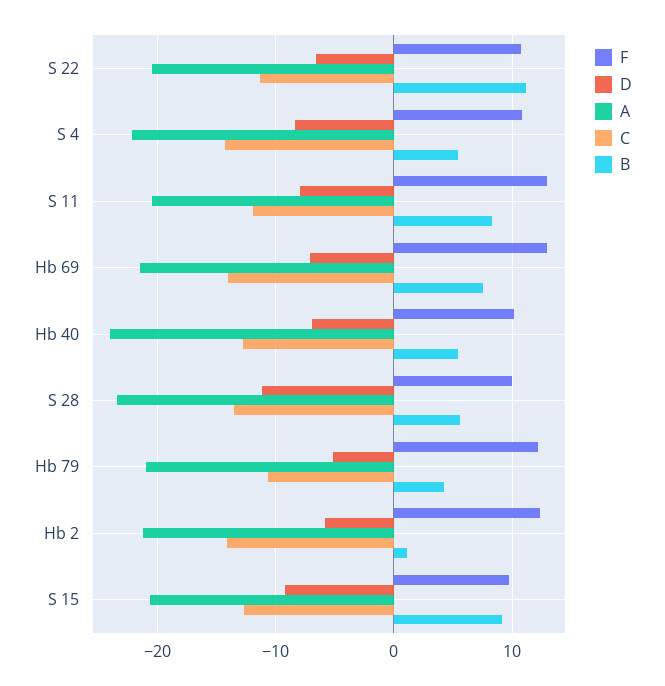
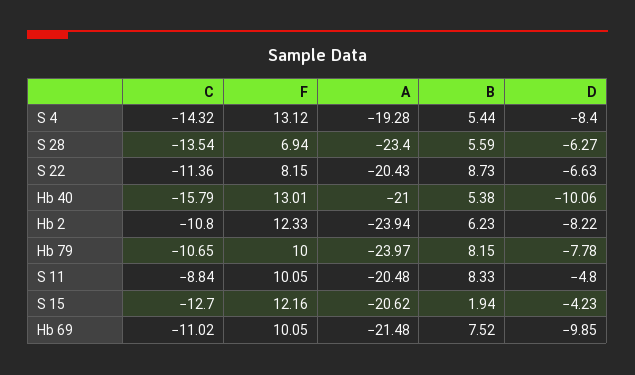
  {
    "F": {
-     "S 22": 11,
+     "S 22": 8.15,
-     "S 4": 11,
+     "S 4": 13.12,
-     "S 11": 13,
+     "S 11": 10.05,
-     "Hb 69": 13,
+     "Hb 69": 10.05,
-     "Hb 40": 10,
+     "Hb 40": 13.01,
-     "S 28": 10,
+     "S 28": 6.94,
-     "Hb 79": 12,
+     "Hb 79": 10,
      "Hb 2": 12.33,
-     "S 15": 10
+     "S 15": 12.16
    },
    "D": {
      "S 22": -6.63,
      "S 4": -8.4,
-     "S 11": -8,
+     "S 11": -4.8,
-     "Hb 69": -7,
+     "Hb 69": -9.85,
-     "Hb 40": -7,
+     "Hb 40": -10.06,
-     "S 28": -11,
+     "S 28": -6.27,
-     "Hb 79": -5,
+     "Hb 79": -7.78,
-     "Hb 2": -6,
+     "Hb 2": -8.22,
-     "S 15": -9
+     "S 15": -4.23
    },
    "A": {
      "S 22": -20.43,
-     "S 4": -22,
+     "S 4": -19.28,
      "S 11": -20.48,
      "Hb 69": -21.48,
-     "Hb 40": -24,
+     "Hb 40": -21,
      "S 28": -23.4,
-     "Hb 79": -21,
+     "Hb 79": -23.97,
-     "Hb 2": -21,
+     "Hb 2": -23.94,
      "S 15": -20.62
    },
    "C": {
      "S 22": -11.36,
      "S 4": -14.32,
-     "S 11": -12,
+     "S 11": -8.84,
-     "Hb 69": -14,
+     "Hb 69": -11.02,
-     "Hb 40": -13,
+     "Hb 40": -15.79,
      "S 28": -13.54,
      "Hb 79": -10.65,
-     "Hb 2": -14,
+     "Hb 2": -10.8,
      "S 15": -12.7
    },
    "B": {
-     "S 22": 11,
+     "S 22": 8.73,
      "S 4": 5.44,
      "S 11": 8.33,
      "Hb 69": 7.52,
      "Hb 40": 5.38,
      "S 28": 5.59,
-     "Hb 79": 4,
+     "Hb 79": 8.15,
-     "Hb 2": 1,
+     "Hb 2": 6.23,
-     "S 15": 9
+     "S 15": 1.94
    }
  }

